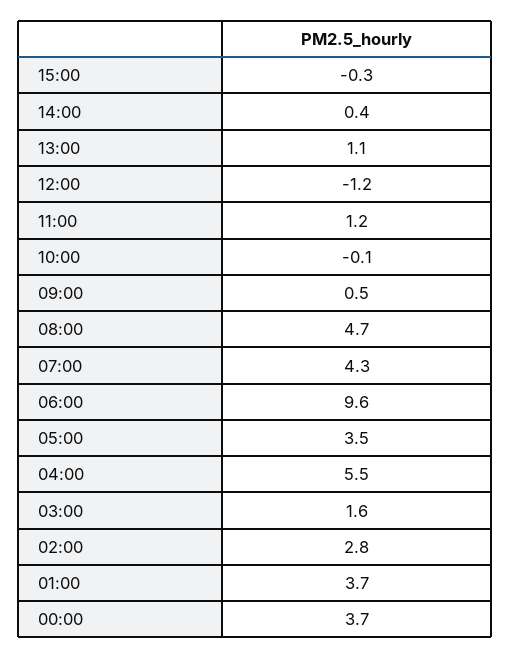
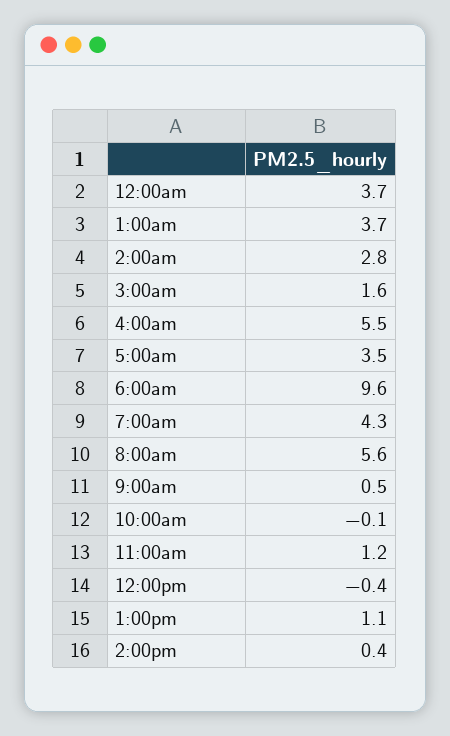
  {
-   "15:00": -0.3,
    "14:00": 0.4,
    "13:00": 1.1,
-   "12:00": -1.2,
+   "12:00": -0.4,
    "11:00": 1.2,
    "10:00": -0.1,
    "09:00": 0.5,
-   "08:00": 4.7,
+   "08:00": 5.6,
    "07:00": 4.3,
    "06:00": 9.6,
    "05:00": 3.5,
    "04:00": 5.5,
    "03:00": 1.6,
    "02:00": 2.8,
    "01:00": 3.7,
    "00:00": 3.7
  }

